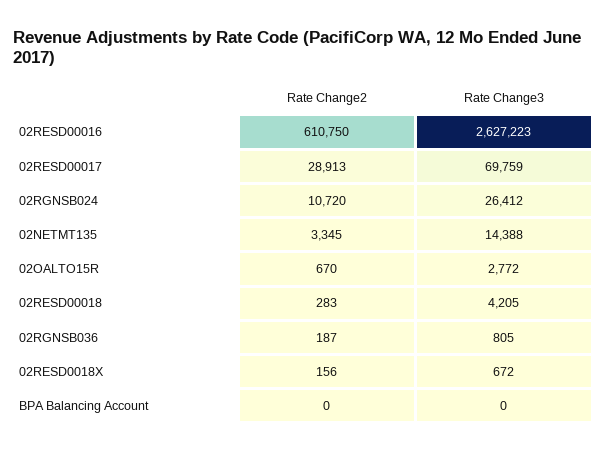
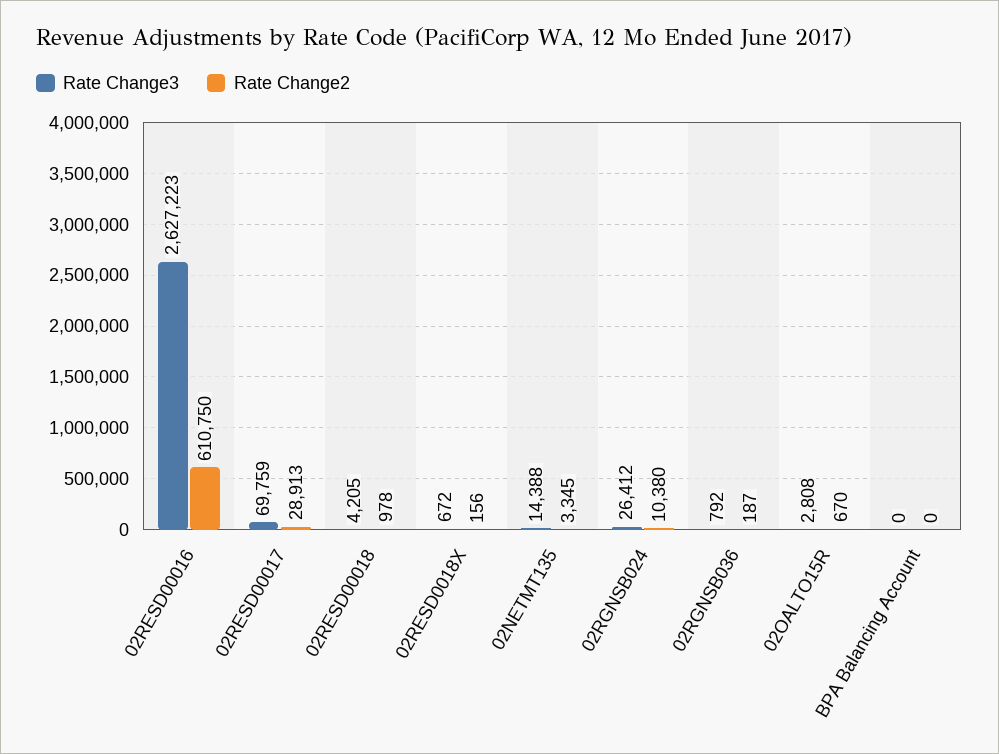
  {
    "Rate Change2": {
      "02RESD00016": 610750,
      "02RESD00017": 28913,
-     "02RGNSB024": 10720,
+     "02RGNSB024": 10380,
      "02NETMT135": 3345,
      "02OALTO15R": 670,
-     "02RESD00018": 283,
+     "02RESD00018": 978,
      "02RGNSB036": 187,
      "02RESD0018X": 156,
      "BPA Balancing Account": 0
    },
    "Rate Change3": {
      "02RESD00016": 2627223,
      "02RESD00017": 69759,
      "02RGNSB024": 26412,
      "02NETMT135": 14388,
-     "02OALTO15R": 2772,
+     "02OALTO15R": 2808,
      "02RESD00018": 4205,
-     "02RGNSB036": 805,
+     "02RGNSB036": 792,
      "02RESD0018X": 672,
      "BPA Balancing Account": 0
    }
  }

